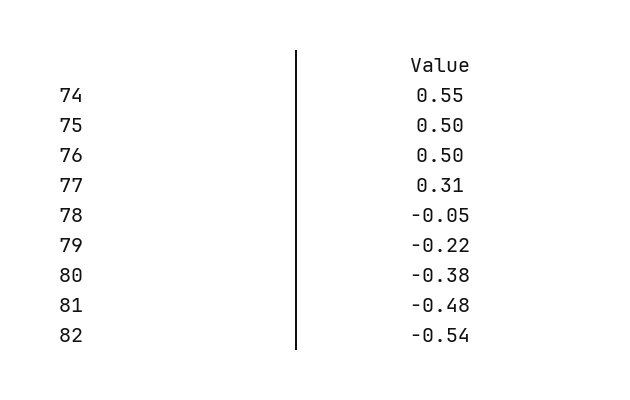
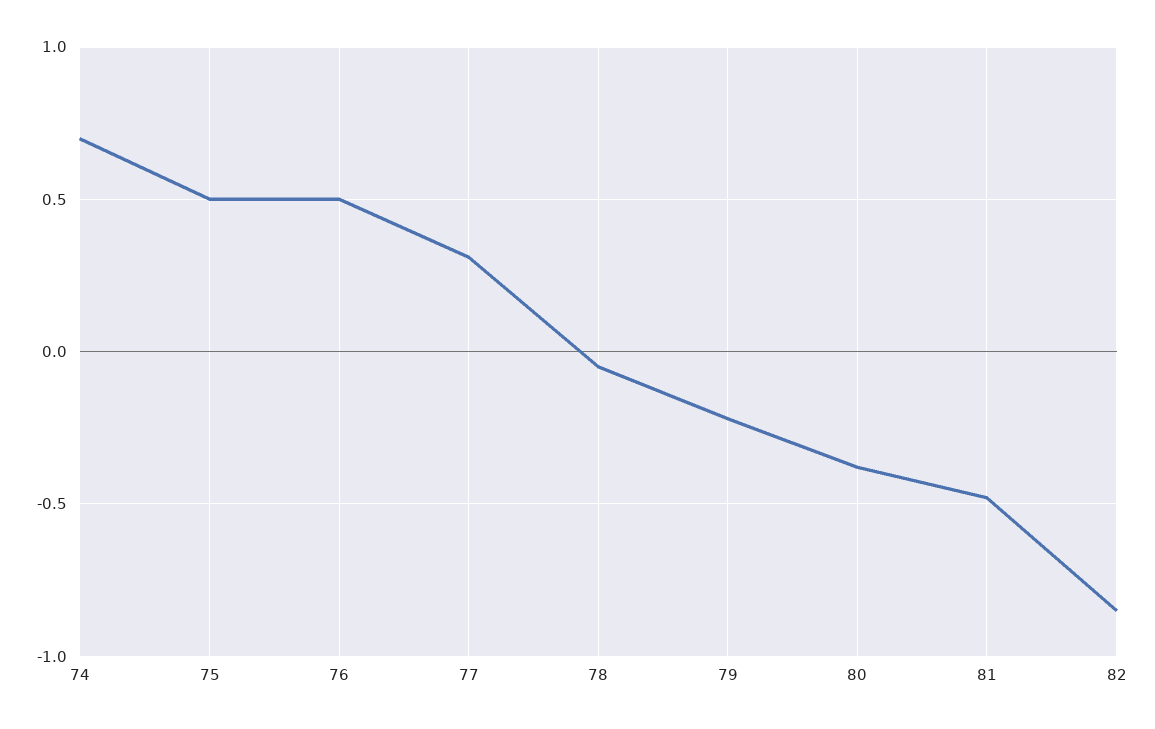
  {
-   "74": 0.55,
+   "74": 0.7,
    "75": 0.5,
    "76": 0.5,
    "77": 0.31,
    "78": -0.05,
    "79": -0.22,
    "80": -0.38,
    "81": -0.48,
-   "82": -0.54
+   "82": -0.85
  }

